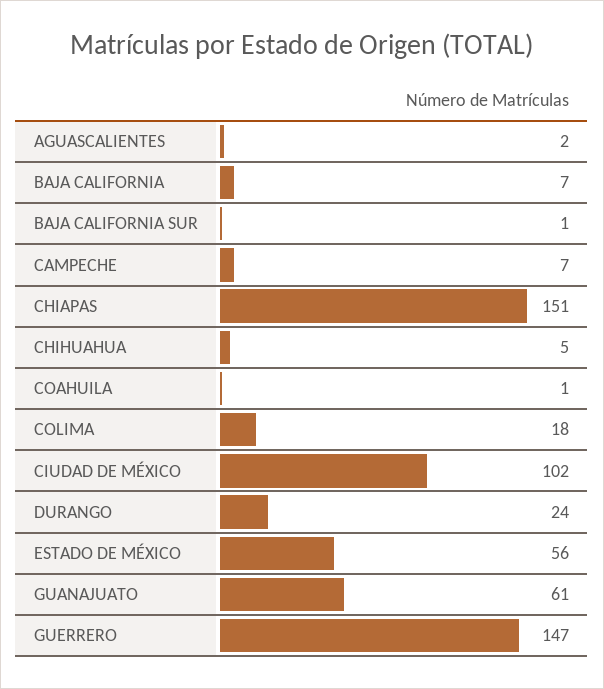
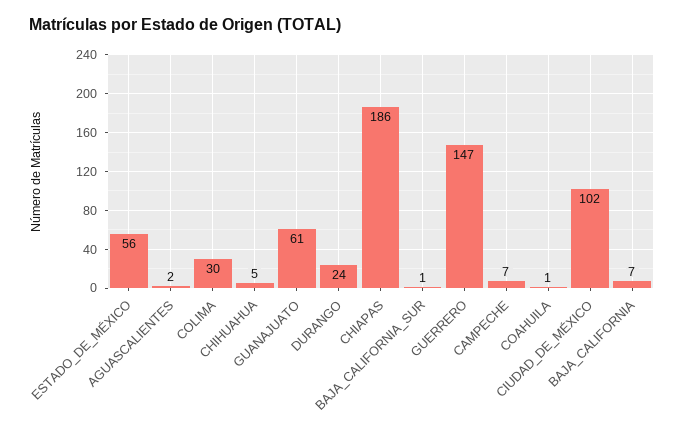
  {
    "AGUASCALIENTES": 2,
    "BAJA CALIFORNIA": 7,
    "BAJA CALIFORNIA SUR": 1,
    "CAMPECHE": 7,
-   "CHIAPAS": 151,
+   "CHIAPAS": 186,
    "CHIHUAHUA": 5,
    "COAHUILA": 1,
-   "COLIMA": 18,
+   "COLIMA": 30,
    "CIUDAD DE MÉXICO": 102,
    "DURANGO": 24,
    "ESTADO DE MÉXICO": 56,
    "GUANAJUATO": 61,
    "GUERRERO": 147
  }

